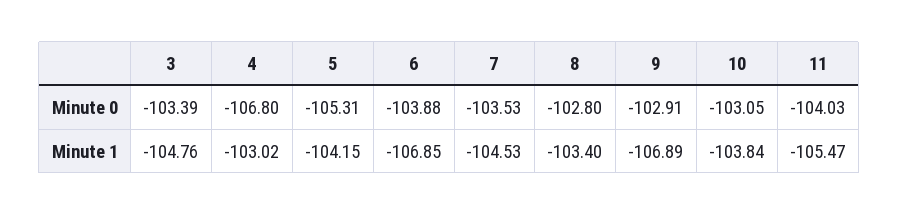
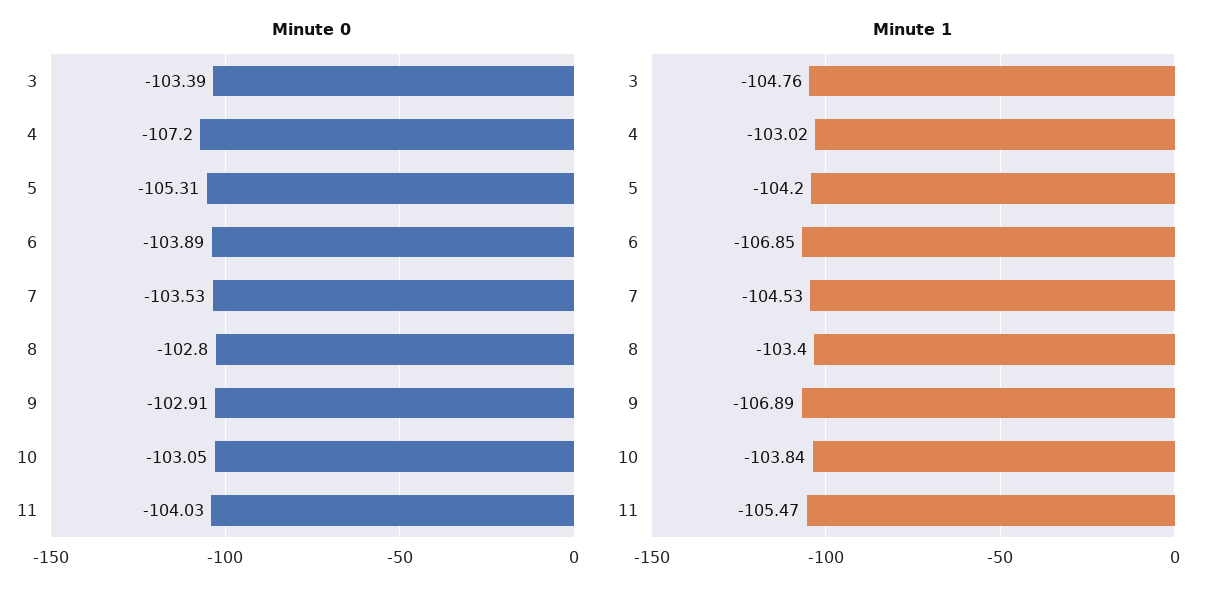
  {
    "Minute 0": {
      "3": -103.39,
-     "4": -106.8,
+     "4": -107.2,
      "5": -105.31,
-     "6": -103.88,
+     "6": -103.89,
      "7": -103.53,
      "8": -102.8,
      "9": -102.91,
      "10": -103.05,
      "11": -104.03
    },
    "Minute 1": {
      "3": -104.76,
      "4": -103.02,
-     "5": -104.15,
+     "5": -104.2,
      "6": -106.85,
      "7": -104.53,
      "8": -103.4,
      "9": -106.89,
      "10": -103.84,
      "11": -105.47
    }
  }

